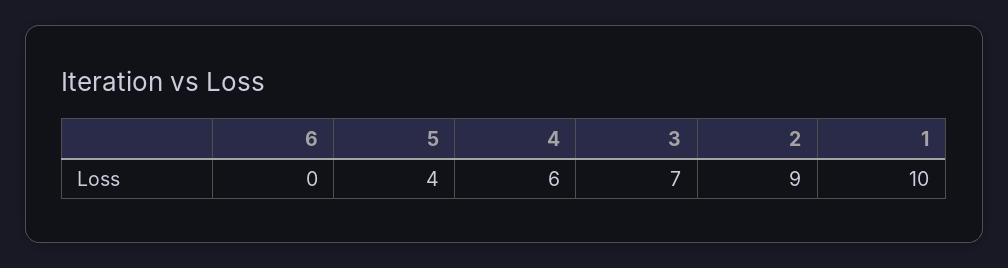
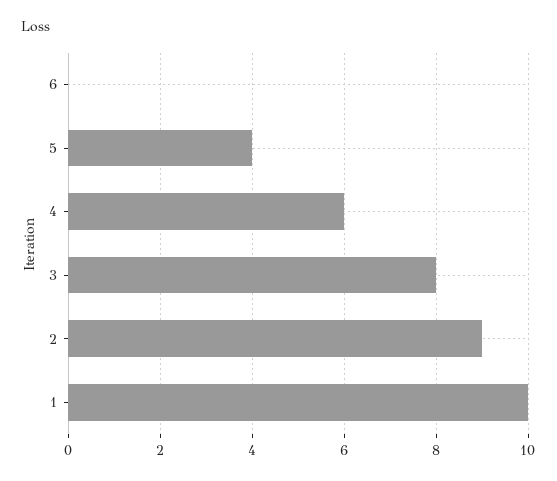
  {
    "6": 0,
    "5": 4,
    "4": 6,
-   "3": 7,
+   "3": 8,
    "2": 9,
    "1": 10
  }

